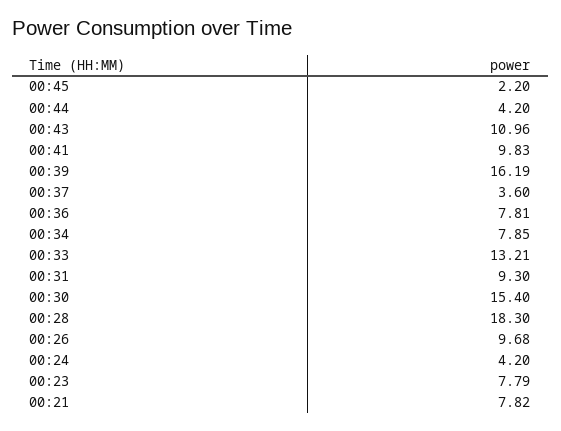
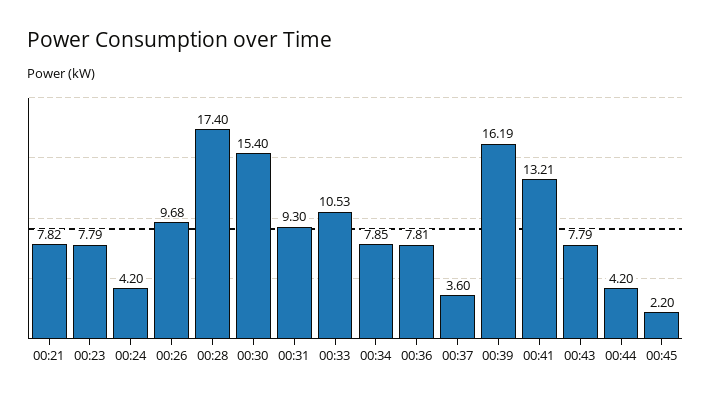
  {
    "00:45": 2.2,
    "00:44": 4.2,
-   "00:43": 10.96,
+   "00:43": 7.79,
-   "00:41": 9.83,
+   "00:41": 13.21,
    "00:39": 16.19,
    "00:37": 3.6,
    "00:36": 7.81,
    "00:34": 7.85,
-   "00:33": 13.21,
+   "00:33": 10.53,
    "00:31": 9.3,
    "00:30": 15.4,
-   "00:28": 18.3,
+   "00:28": 17.4,
    "00:26": 9.68,
    "00:24": 4.2,
    "00:23": 7.79,
    "00:21": 7.82
  }

